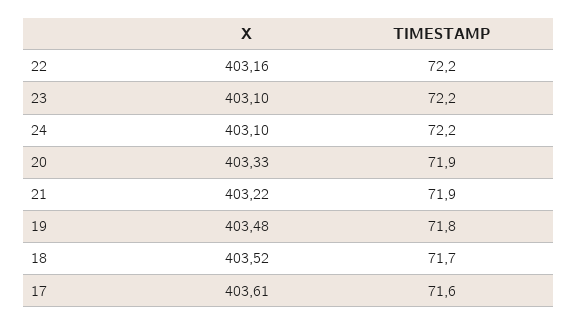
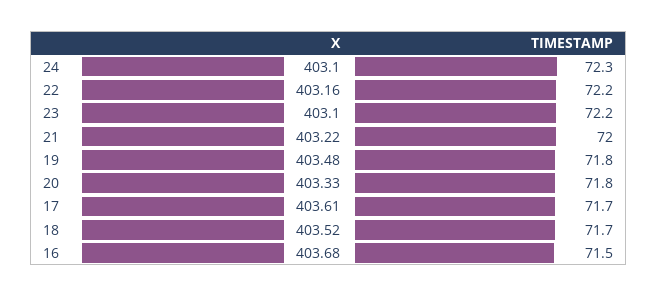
  {
    "X": {
      "22": 403.16,
      "23": 403.1,
      "24": 403.1,
      "20": 403.33,
      "21": 403.22,
      "19": 403.48,
      "18": 403.52,
-     "17": 403.61
+     "17": 403.61,
+     "16": 403.68
    },
    "TIMESTAMP": {
      "22": 72.2,
      "23": 72.2,
-     "24": 72.2,
+     "24": 72.3,
-     "20": 71.9,
+     "20": 71.8,
-     "21": 71.9,
+     "21": 72,
      "19": 71.8,
      "18": 71.7,
-     "17": 71.6
+     "17": 71.7,
+     "16": 71.5
    }
  }

